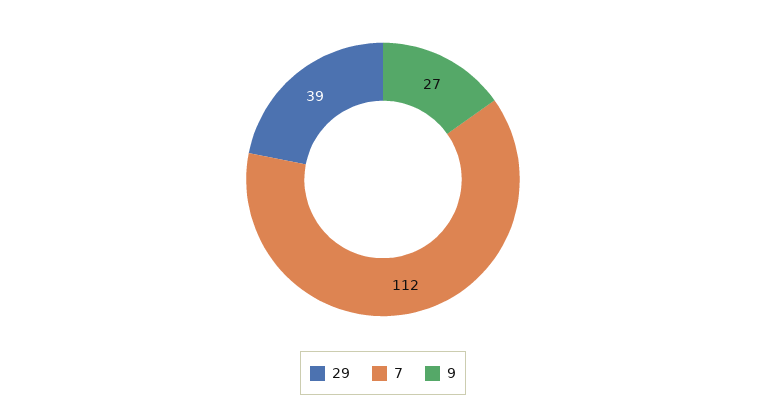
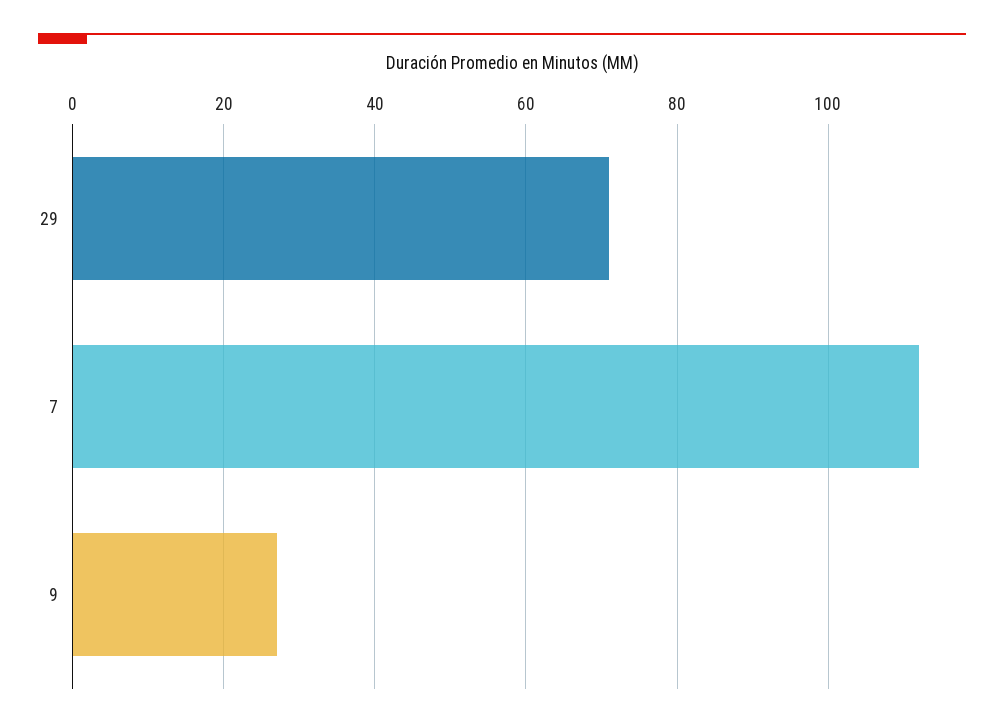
  {
-   "29": 39,
+   "29": 70,
    "7": 112,
    "9": 27
  }

